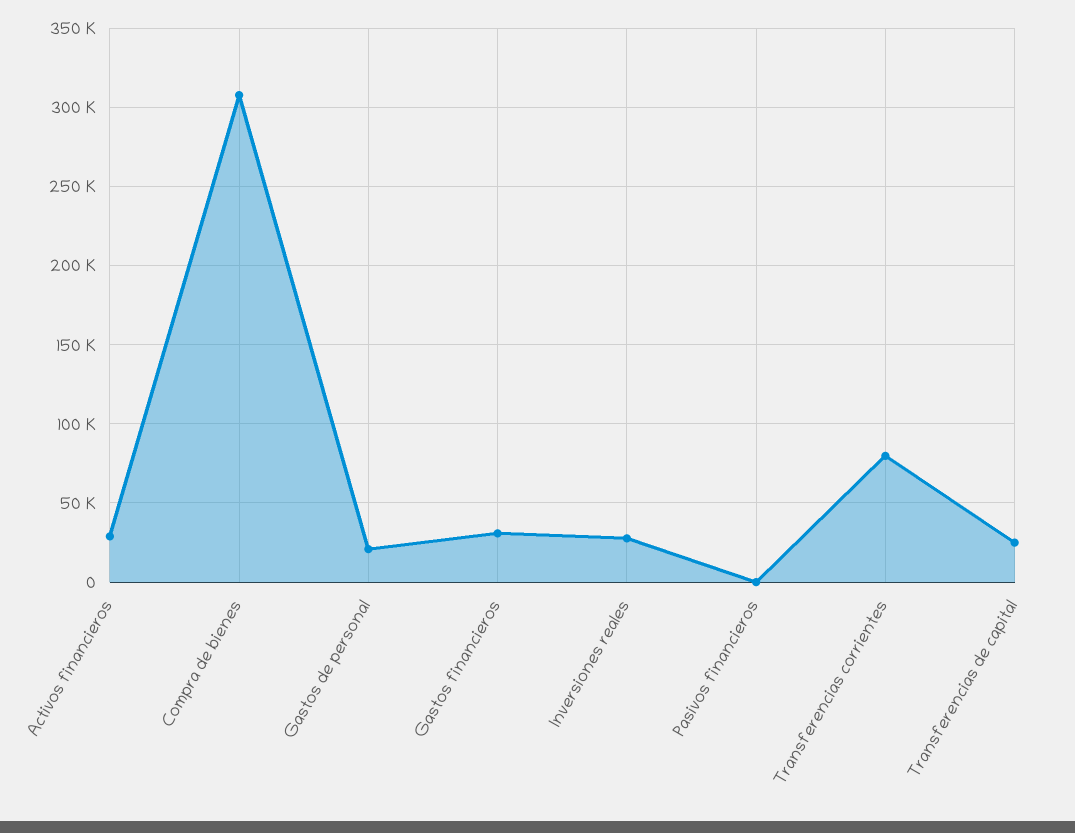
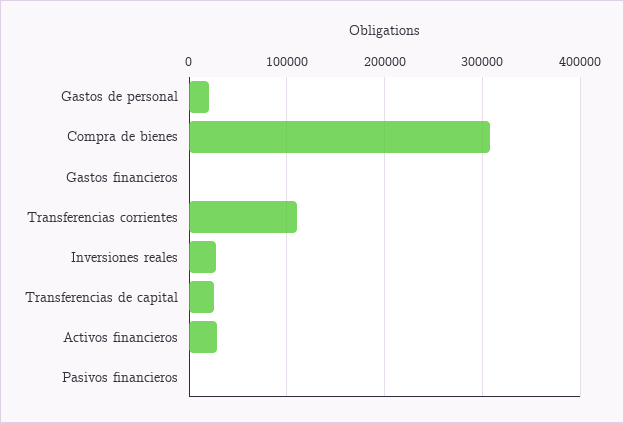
  {
    "Activos financieros": 30000,
    "Compra de bienes": 310000,
    "Gastos de personal": 20000,
-   "Gastos financieros": 30000,
+   "Gastos financieros": 0,
    "Inversiones reales": 30000,
    "Pasivos financieros": 0,
-   "Transferencias corrientes": 80000,
+   "Transferencias corrientes": 110000,
    "Transferencias de capital": 25000
  }

